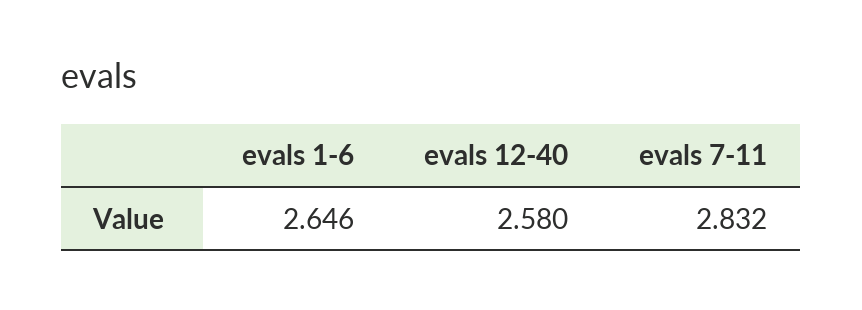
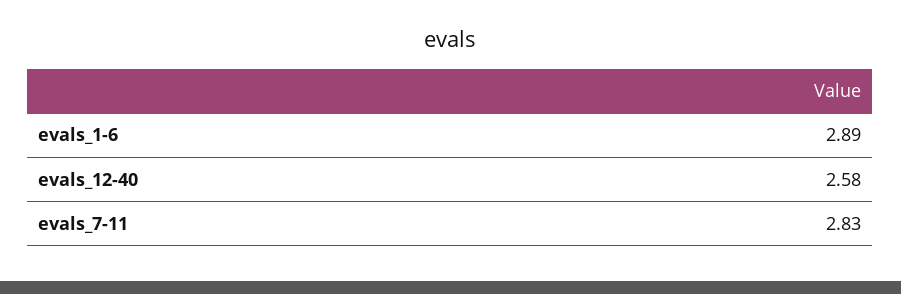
  {
-   "evals 1-6": 2.646,
+   "evals 1-6": 2.89,
    "evals 12-40": 2.58,
    "evals 7-11": 2.832
  }

